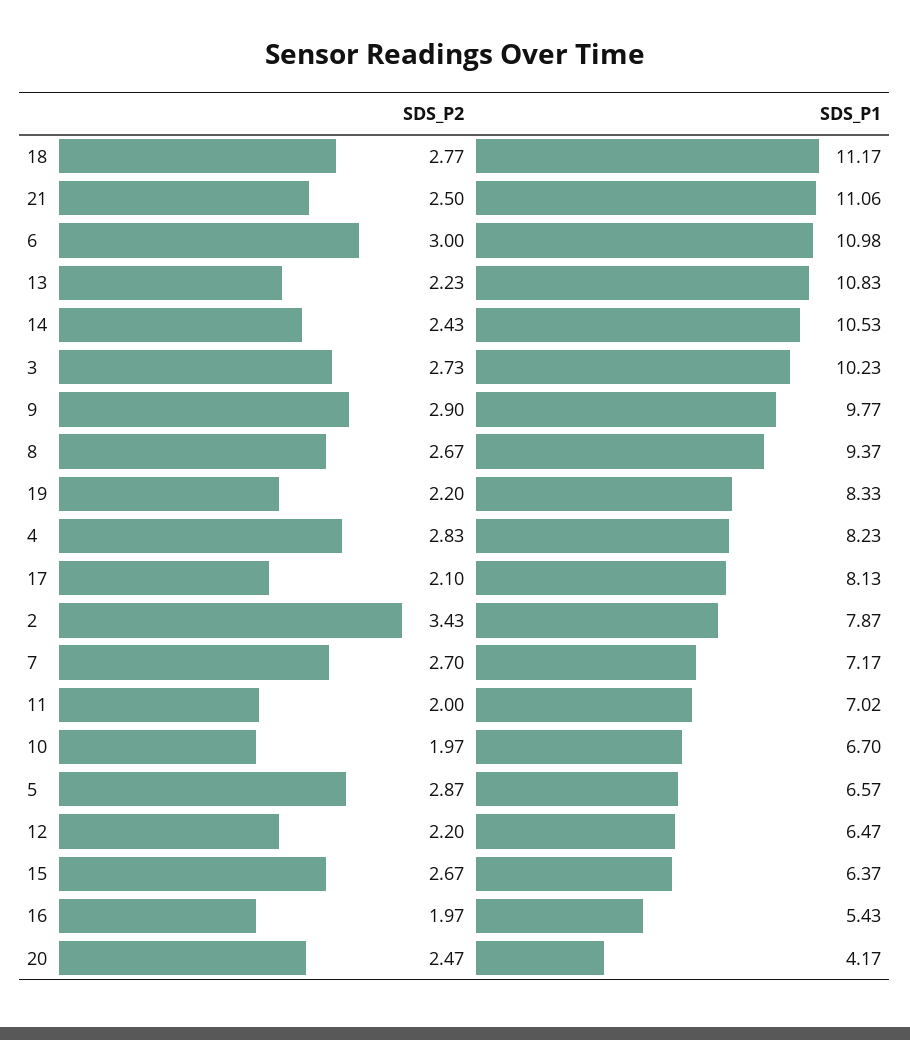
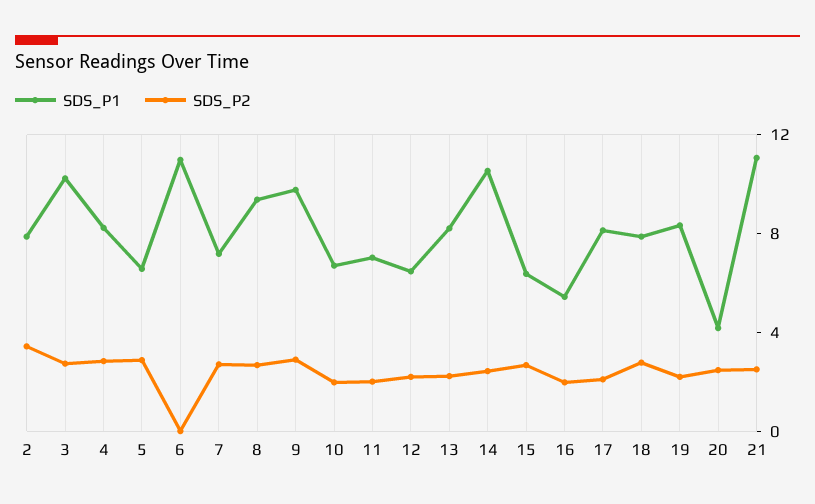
  {
    "SDS_P2": {
      "18": 2.77,
      "21": 2.5,
-     "6": 3,
+     "6": 0,
      "13": 2.23,
      "14": 2.43,
      "3": 2.73,
      "9": 2.9,
      "8": 2.67,
      "19": 2.2,
      "4": 2.83,
      "17": 2.1,
      "2": 3.43,
      "7": 2.7,
      "11": 2,
      "10": 1.97,
      "5": 2.87,
      "12": 2.2,
      "15": 2.67,
      "16": 1.97,
      "20": 2.47
    },
    "SDS_P1": {
-     "18": 11.17,
+     "18": 8,
      "21": 11.06,
      "6": 10.98,
-     "13": 10.83,
+     "13": 8,
      "14": 10.53,
      "3": 10.23,
      "9": 9.77,
      "8": 9.37,
      "19": 8.33,
      "4": 8.23,
      "17": 8.13,
      "2": 7.87,
      "7": 7.17,
      "11": 7.02,
      "10": 6.7,
      "5": 6.57,
      "12": 6.47,
      "15": 6.37,
      "16": 5.43,
      "20": 4.17
    }
  }

